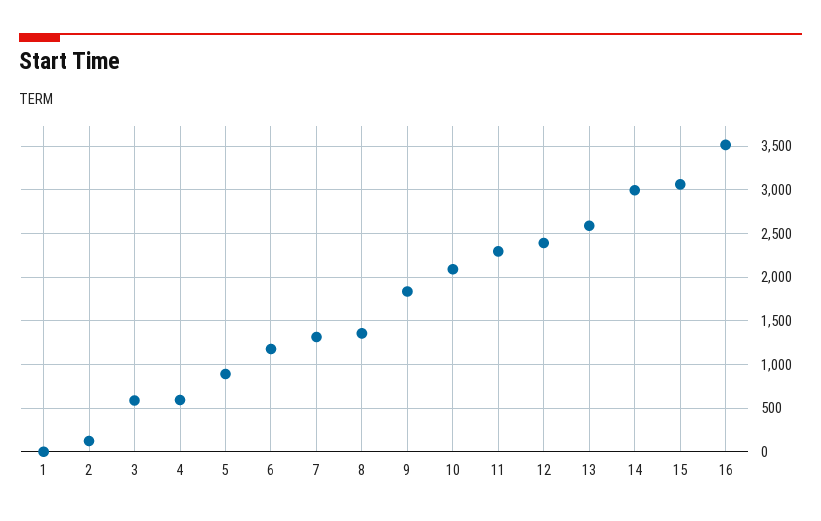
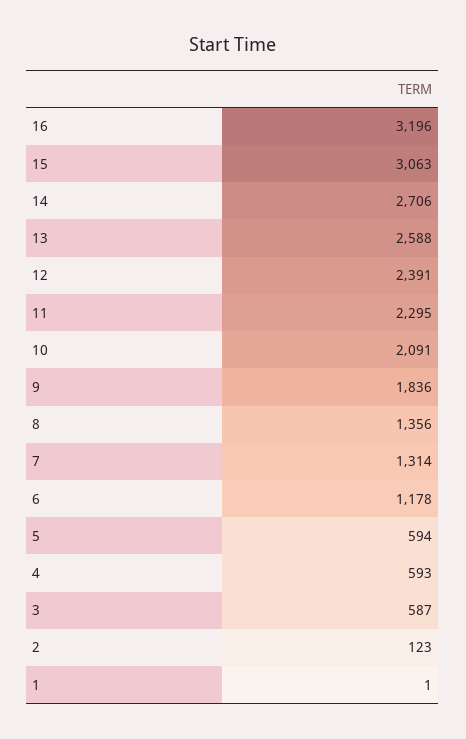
  {
    "1": 1,
    "2": 123,
    "3": 587,
    "4": 593,
-   "5": 900,
+   "5": 594,
    "6": 1178,
    "7": 1314,
    "8": 1356,
    "9": 1836,
    "10": 2091,
    "11": 2295,
    "12": 2391,
    "13": 2588,
-   "14": 3000,
+   "14": 2706,
    "15": 3063,
-   "16": 3500
+   "16": 3196
  }

